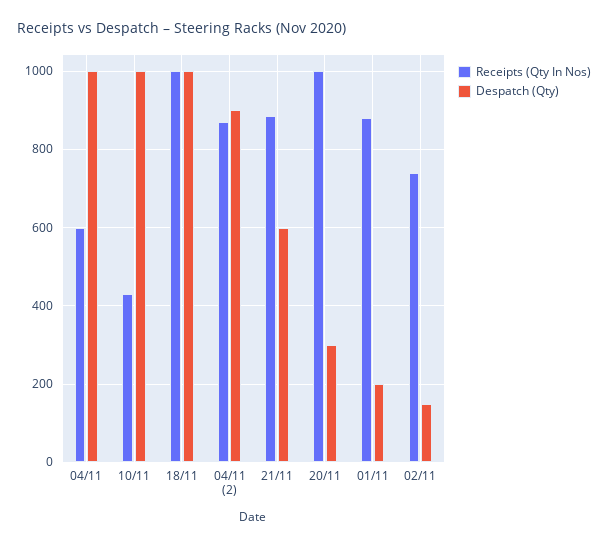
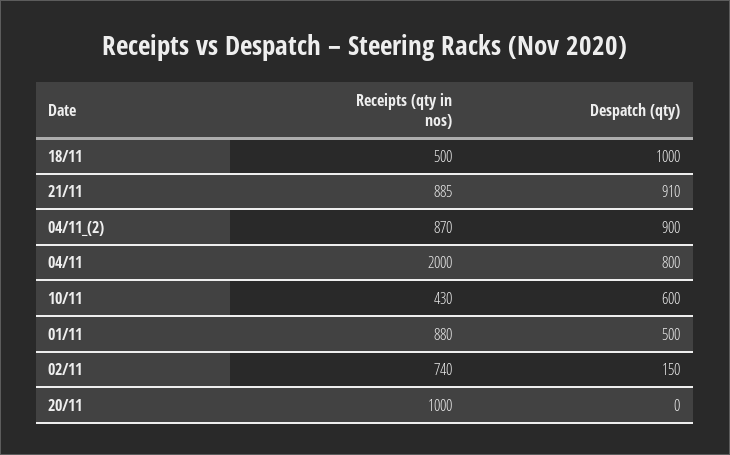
  {
    "Receipts (Qty In Nos)": {
-     "04/11": 600,
+     "04/11": 2000,
      "10/11": 430,
-     "18/11": 1000,
+     "18/11": 500,
      "04/11 (2)": 870,
      "21/11": 885,
      "20/11": 1000,
      "01/11": 880,
      "02/11": 740
    },
    "Despatch (Qty)": {
-     "04/11": 1000,
+     "04/11": 800,
-     "10/11": 1000,
+     "10/11": 600,
      "18/11": 1000,
      "04/11 (2)": 900,
-     "21/11": 600,
+     "21/11": 910,
-     "20/11": 300,
+     "20/11": 0,
-     "01/11": 200,
+     "01/11": 500,
      "02/11": 150
    }
  }

